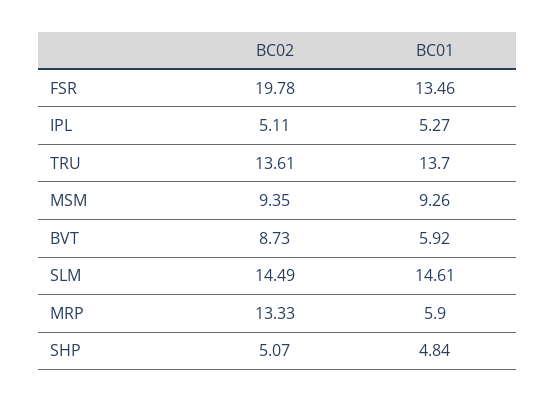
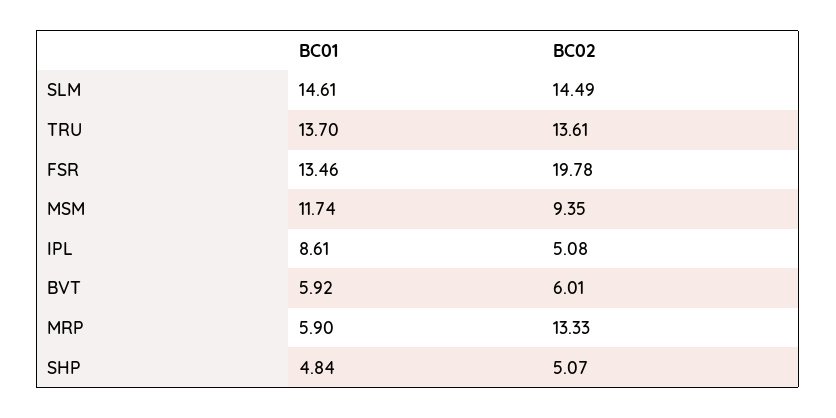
  {
    "BC02": {
      "FSR": 19.78,
-     "IPL": 5.11,
+     "IPL": 5.08,
      "TRU": 13.61,
      "MSM": 9.35,
-     "BVT": 8.73,
+     "BVT": 6.01,
      "SLM": 14.49,
      "MRP": 13.33,
      "SHP": 5.07
    },
    "BC01": {
      "FSR": 13.46,
-     "IPL": 5.27,
+     "IPL": 8.61,
      "TRU": 13.7,
-     "MSM": 9.26,
+     "MSM": 11.74,
      "BVT": 5.92,
      "SLM": 14.61,
      "MRP": 5.9,
      "SHP": 4.84
    }
  }

